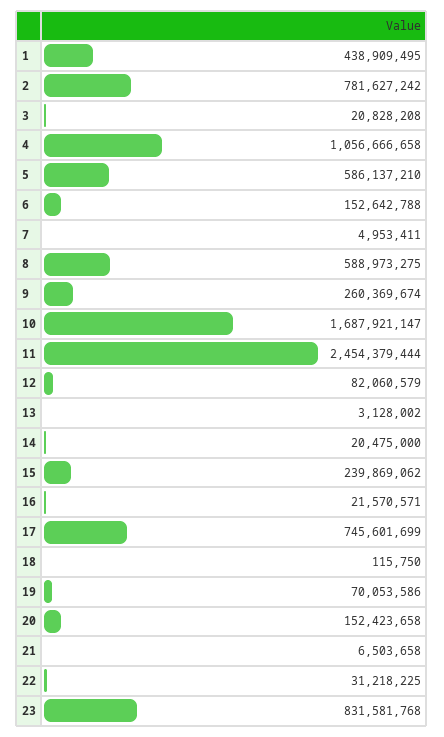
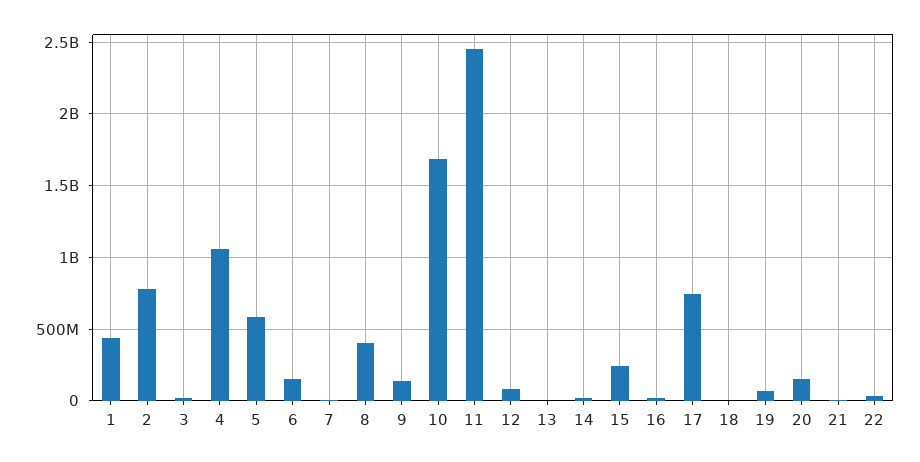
  {
    "1": 438909495,
    "2": 781627242,
    "3": 20828208,
    "4": 1056666658,
    "5": 586137210,
    "6": 152642788,
    "7": 4953411,
-   "8": 588973275,
+   "8": 400000000,
-   "9": 260369674,
+   "9": 150000000,
    "10": 1687921147,
    "11": 2454379444,
    "12": 82060579,
    "13": 3128002,
    "14": 20475000,
    "15": 239869062,
    "16": 21570571,
    "17": 745601699,
    "18": 115750,
    "19": 70053586,
    "20": 152423658,
    "21": 6503658,
-   "22": 31218225,
+   "22": 31218225
-   "23": 831581768
  }

